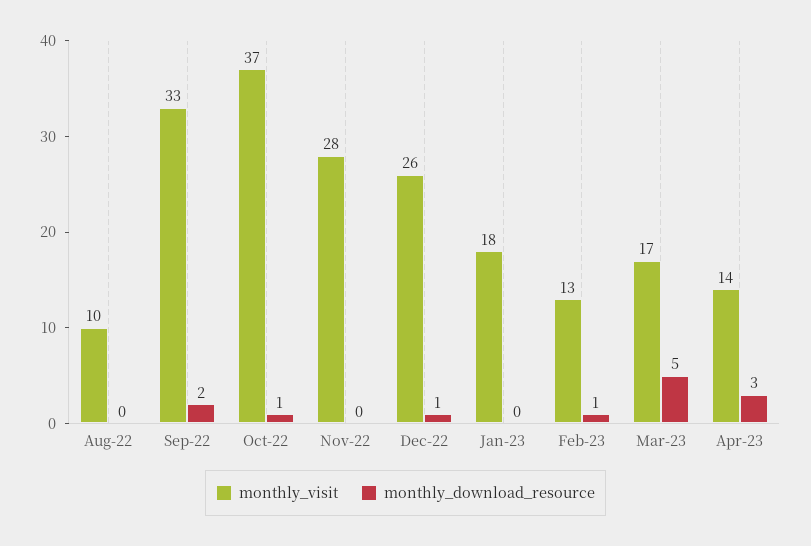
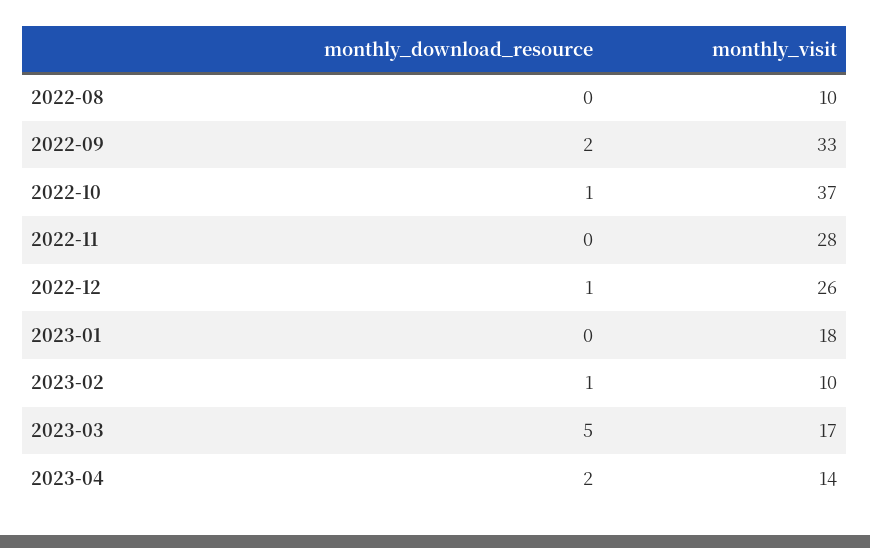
  {
    "monthly_visit": {
      "Aug-22": 10,
      "Sep-22": 33,
      "Oct-22": 37,
      "Nov-22": 28,
      "Dec-22": 26,
      "Jan-23": 18,
-     "Feb-23": 13,
+     "Feb-23": 10,
      "Mar-23": 17,
      "Apr-23": 14
    },
    "monthly_download_resource": {
      "Aug-22": 0,
      "Sep-22": 2,
      "Oct-22": 1,
      "Nov-22": 0,
      "Dec-22": 1,
      "Jan-23": 0,
      "Feb-23": 1,
      "Mar-23": 5,
-     "Apr-23": 3
+     "Apr-23": 2
    }
  }

